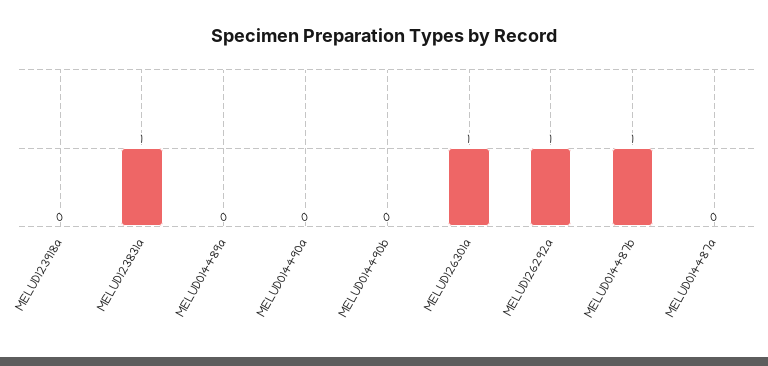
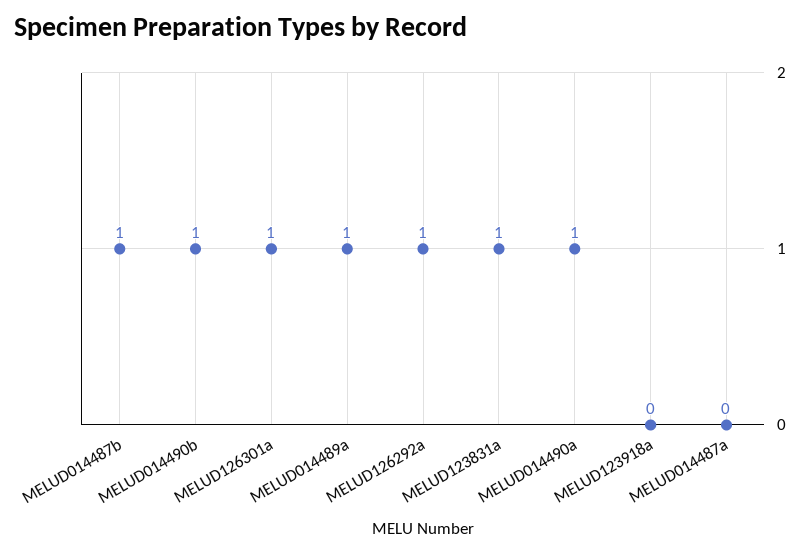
  {
    "MELUD123918a": 0,
    "MELUD123831a": 1,
-   "MELUD014489a": 0,
+   "MELUD014489a": 1,
-   "MELUD014490a": 0,
+   "MELUD014490a": 1,
-   "MELUD014490b": 0,
+   "MELUD014490b": 1,
    "MELUD126301a": 1,
    "MELUD126292a": 1,
    "MELUD014487b": 1,
    "MELUD014487a": 0
  }

